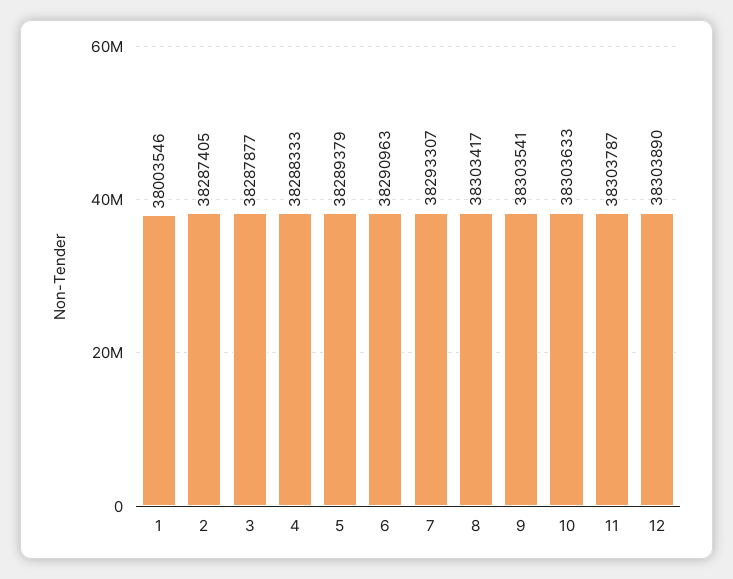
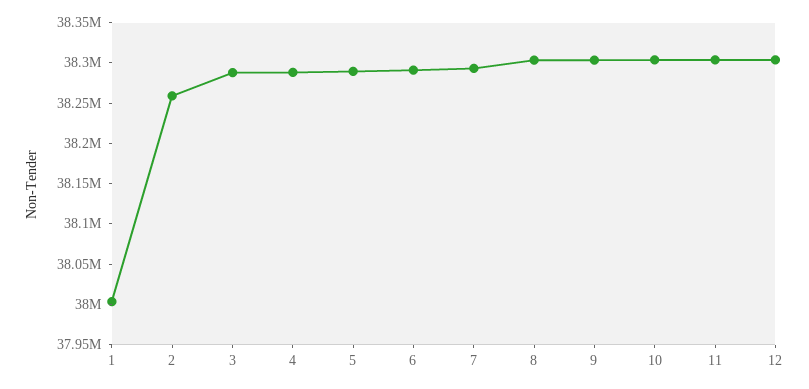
  {
    "1": 38003546,
-   "2": 38287405,
+   "2": 38260000,
    "3": 38287877,
    "4": 38288333,
    "5": 38289379,
    "6": 38290963,
    "7": 38293307,
    "8": 38303417,
    "9": 38303541,
    "10": 38303633,
    "11": 38303787,
    "12": 38303890
  }

